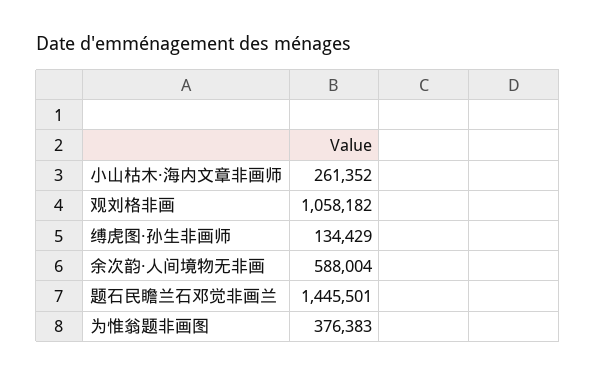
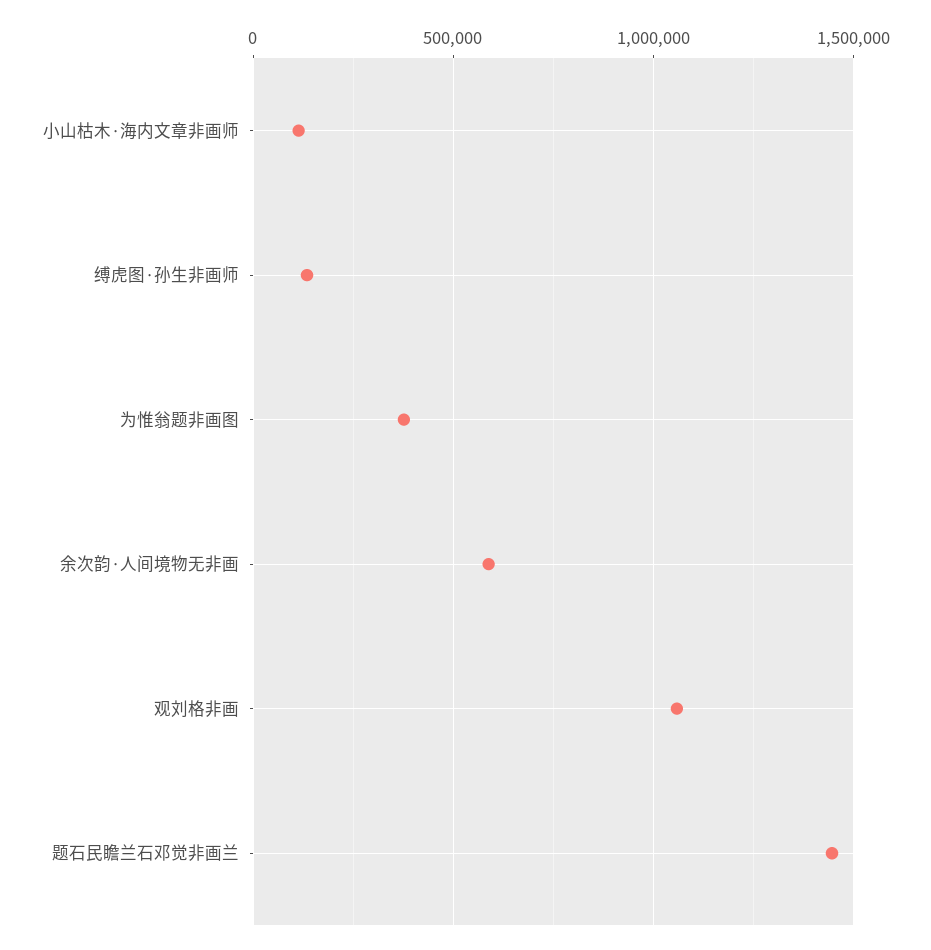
  {
-   "小山枯木·海内文章非画师": 261352,
+   "小山枯木·海内文章非画师": 100000,
    "观刘格非画": 1058182,
    "缚虎图·孙生非画师": 134429,
    "余次韵·人间境物无非画": 588004,
    "题石民瞻兰石邓觉非画兰": 1445501,
    "为惟翁题非画图": 376383
  }

